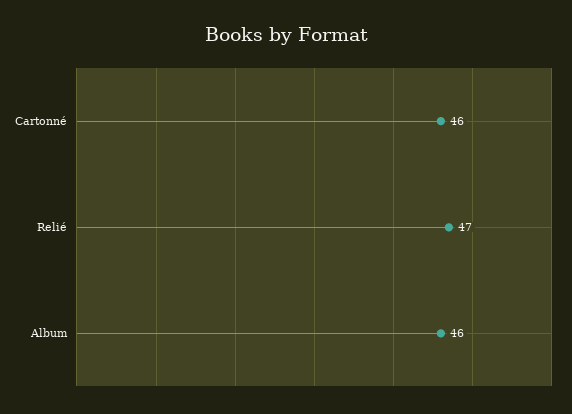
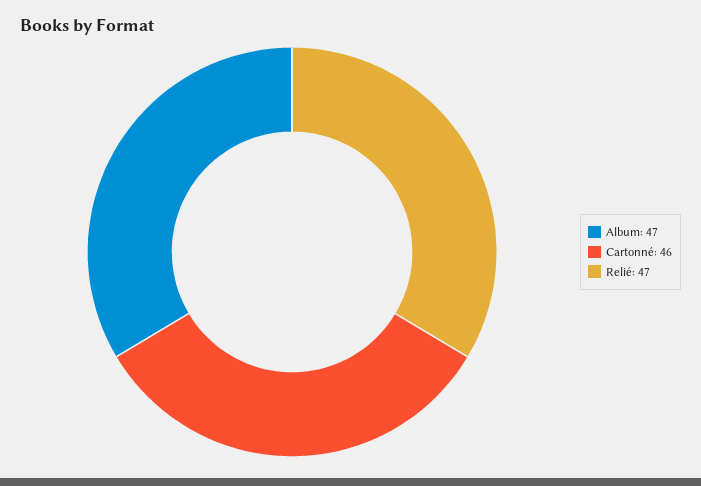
  {
    "Cartonné": 46,
    "Relié": 47,
-   "Album": 46
+   "Album": 47
  }

